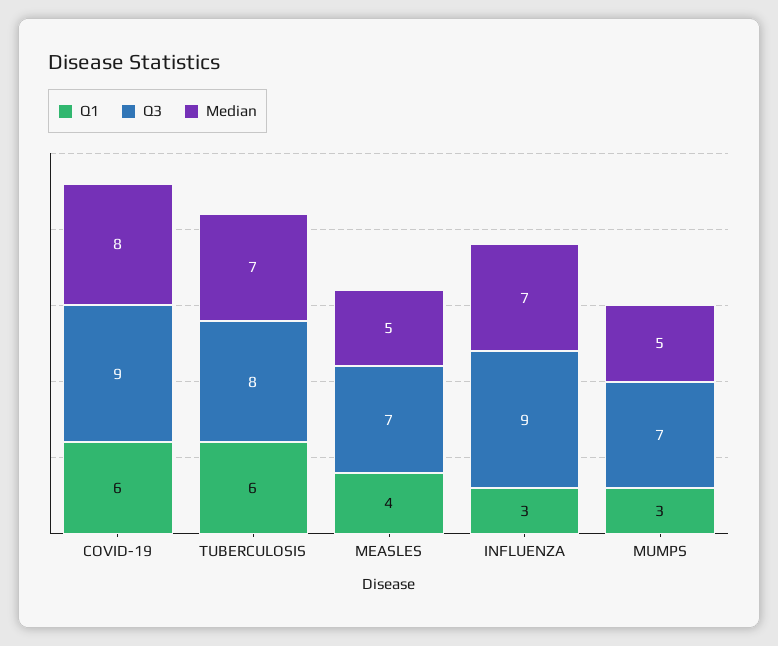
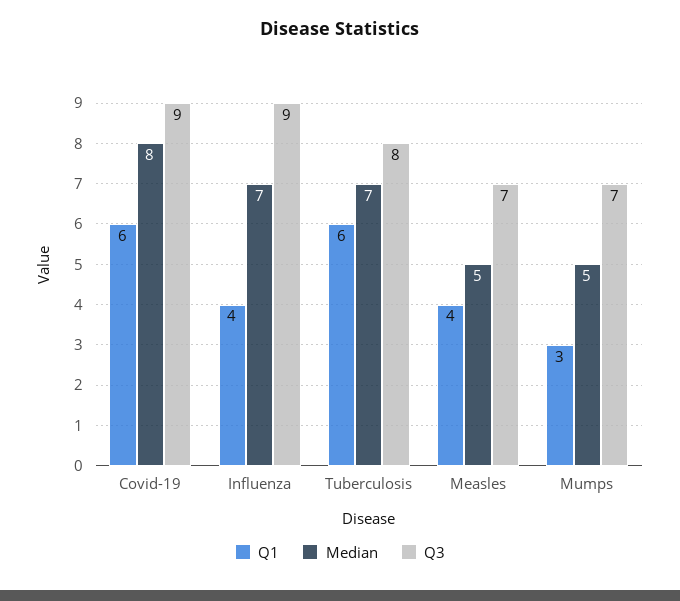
  {
    "Q1": {
      "COVID-19": 6,
      "TUBERCULOSIS": 6,
      "MEASLES": 4,
-     "INFLUENZA": 3,
+     "INFLUENZA": 4,
      "MUMPS": 3
    },
    "Q3": {
      "COVID-19": 9,
      "TUBERCULOSIS": 8,
      "MEASLES": 7,
      "INFLUENZA": 9,
      "MUMPS": 7
    },
    "Median": {
      "COVID-19": 8,
      "TUBERCULOSIS": 7,
      "MEASLES": 5,
      "INFLUENZA": 7,
      "MUMPS": 5
    }
  }

